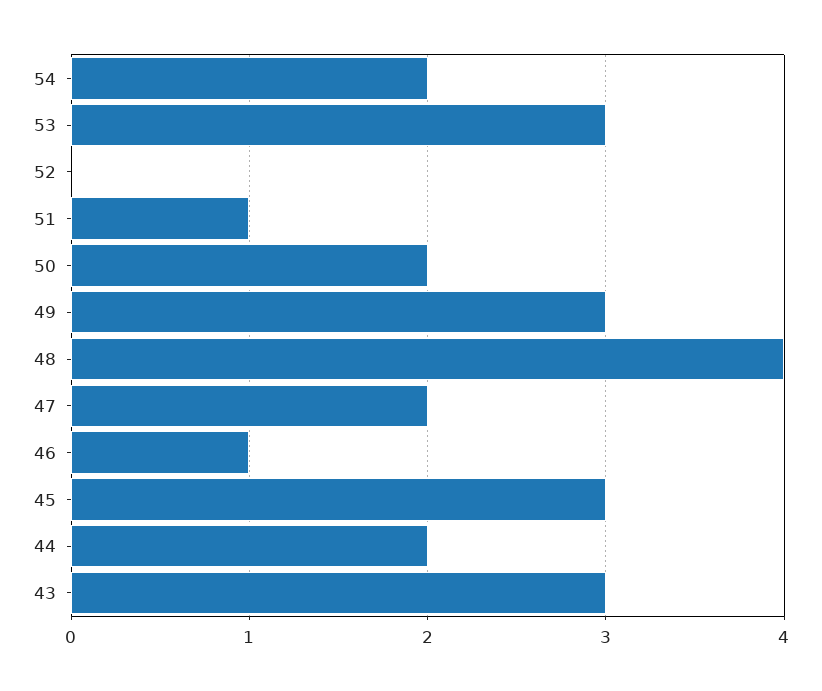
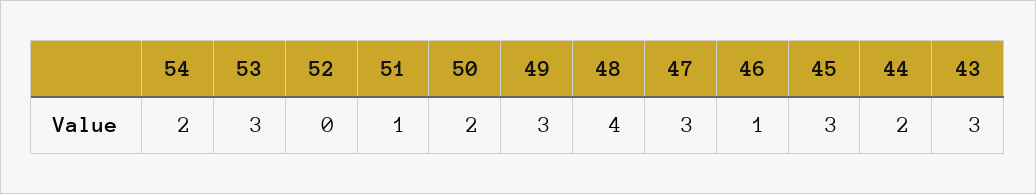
  {
    "54": 2,
    "53": 3,
    "52": 0,
    "51": 1,
    "50": 2,
    "49": 3,
    "48": 4,
-   "47": 2,
+   "47": 3,
    "46": 1,
    "45": 3,
    "44": 2,
    "43": 3
  }

